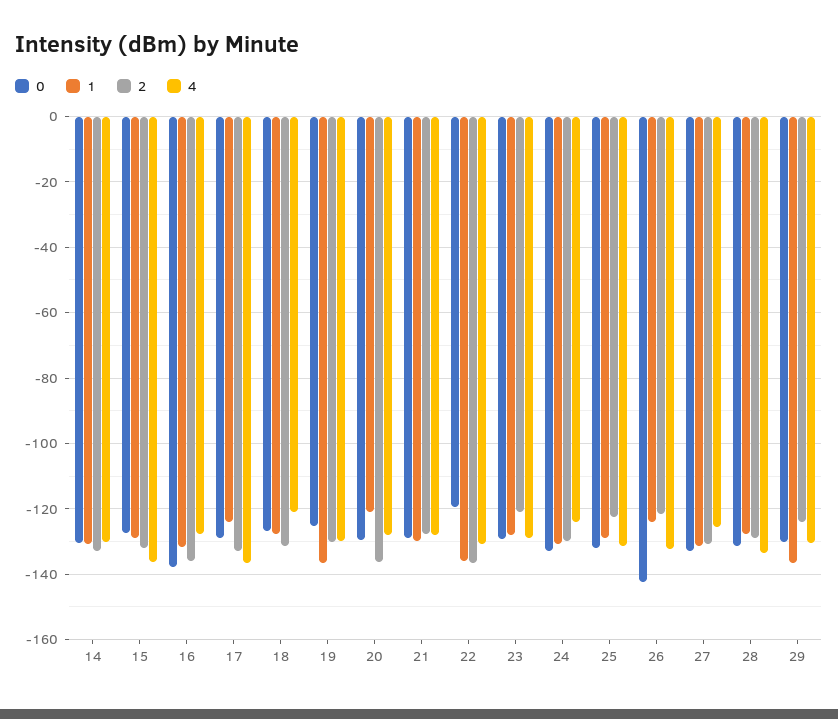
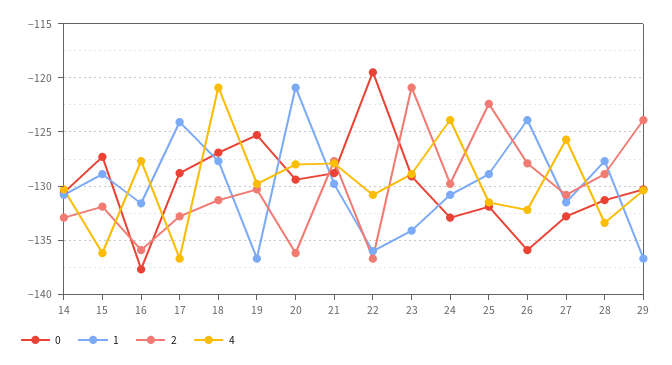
  {
    "0": {
      "14": -131,
      "15": -127,
      "16": -138,
      "17": -129,
      "18": -127,
      "19": -125,
      "20": -129,
      "21": -129,
      "22": -120,
      "23": -129,
      "24": -133,
      "25": -132,
-     "26": -142,
+     "26": -136,
      "27": -133,
      "28": -131,
      "29": -130
    },
    "1": {
      "14": -131,
      "15": -129,
      "16": -132,
      "17": -124,
      "18": -128,
      "19": -137,
      "20": -121,
      "21": -130,
      "22": -136,
-     "23": -128,
+     "23": -134,
      "24": -131,
      "25": -129,
      "26": -124,
      "27": -132,
      "28": -128,
      "29": -137
    },
    "2": {
      "14": -133,
      "15": -132,
      "16": -136,
      "17": -133,
      "18": -131,
      "19": -130,
      "20": -136,
      "21": -128,
      "22": -137,
      "23": -121,
      "24": -130,
      "25": -122,
-     "26": -122,
+     "26": -128,
      "27": -131,
      "28": -129,
      "29": -124
    },
    "4": {
      "14": -130,
      "15": -136,
      "16": -128,
      "17": -137,
      "18": -121,
      "19": -130,
      "20": -128,
      "21": -128,
      "22": -131,
      "23": -129,
      "24": -124,
      "25": -132,
      "26": -132,
      "27": -126,
      "28": -133,
      "29": -130
    }
  }

